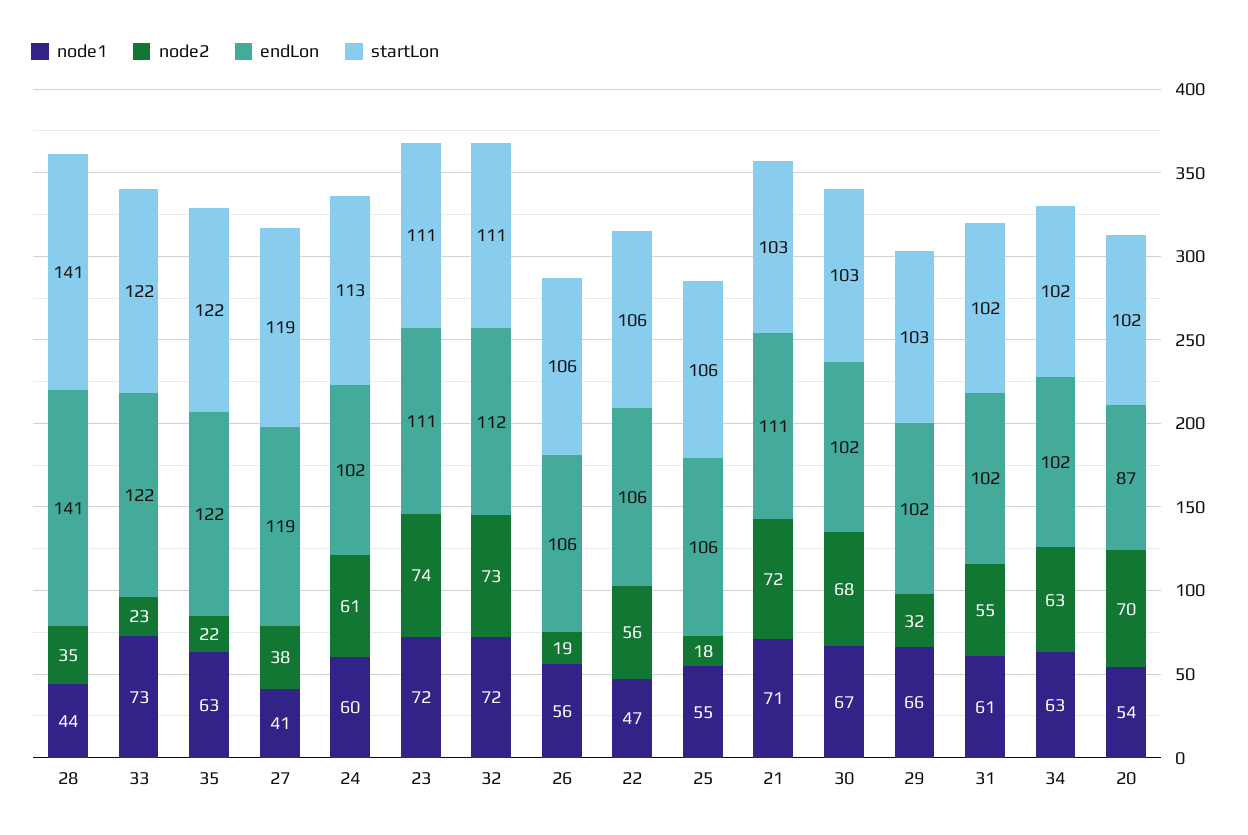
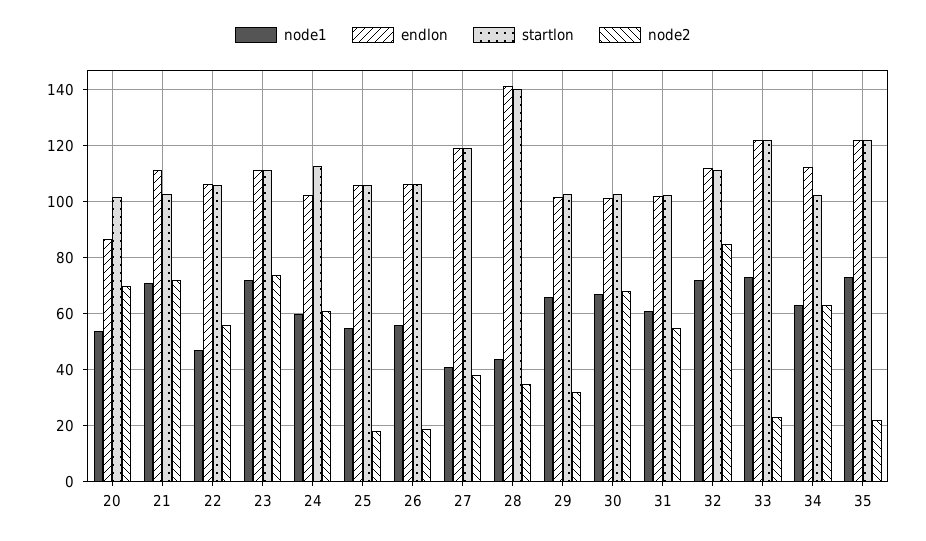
  {
    "node1": {
      "28": 44,
      "33": 73,
-     "35": 63,
+     "35": 72.5,
      "27": 41,
      "24": 60,
      "23": 72,
      "32": 72,
      "26": 56,
      "22": 47,
      "25": 55,
      "21": 71,
      "30": 67,
      "29": 66,
      "31": 61,
      "34": 63,
      "20": 54
    },
    "node2": {
      "28": 35,
      "33": 23,
      "35": 22,
      "27": 38,
      "24": 61,
      "23": 74,
-     "32": 73,
+     "32": 85,
      "26": 19,
      "22": 56,
      "25": 18,
      "21": 72,
      "30": 68,
      "29": 32,
      "31": 55,
      "34": 63,
      "20": 70
    },
    "endLon": {
      "28": 141,
      "33": 122,
      "35": 122,
      "27": 119,
      "24": 102,
      "23": 111,
      "32": 112,
      "26": 106,
      "22": 106,
      "25": 106,
      "21": 111,
      "30": 102,
      "29": 102,
      "31": 102,
-     "34": 102,
+     "34": 112.5,
      "20": 87
    },
    "startLon": {
      "28": 141,
      "33": 122,
      "35": 122,
      "27": 119,
      "24": 113,
      "23": 111,
      "32": 111,
      "26": 106,
      "22": 106,
      "25": 106,
      "21": 103,
      "30": 103,
      "29": 103,
      "31": 102,
      "34": 102,
      "20": 102
    }
  }

